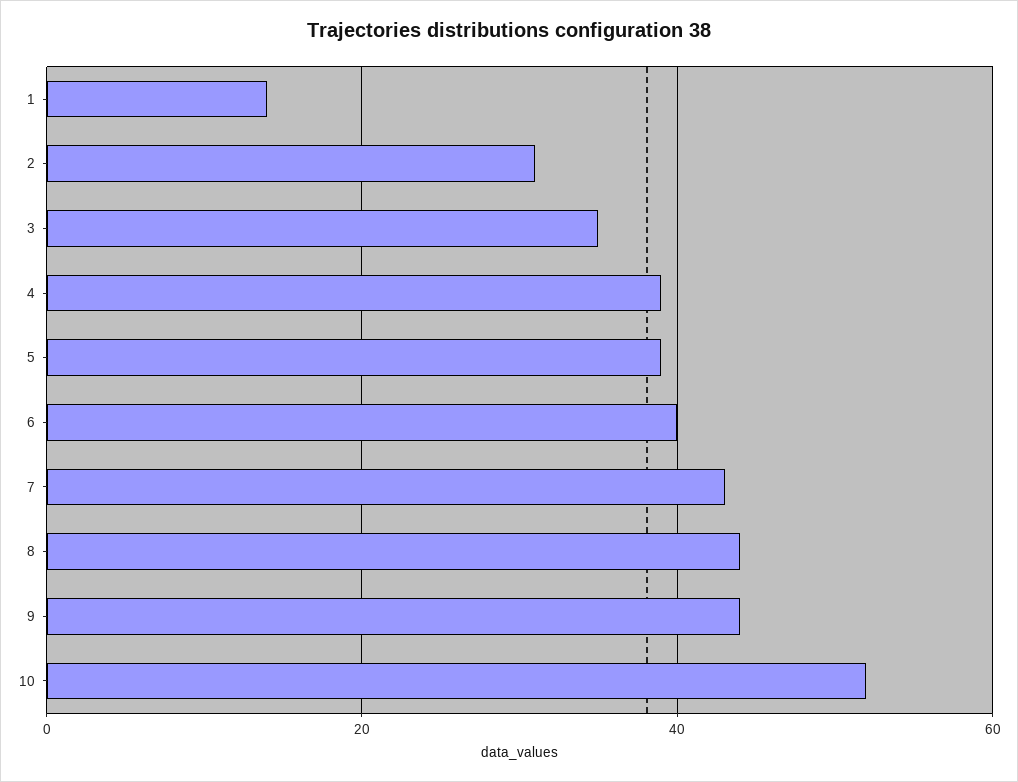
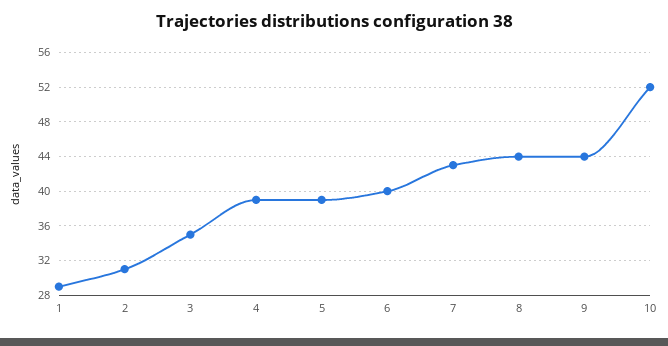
  {
-   "1": 15,
+   "1": 29,
    "2": 31,
    "3": 35,
    "4": 39,
    "5": 39,
    "6": 40,
    "7": 43,
    "8": 44,
    "9": 44,
    "10": 52
  }

